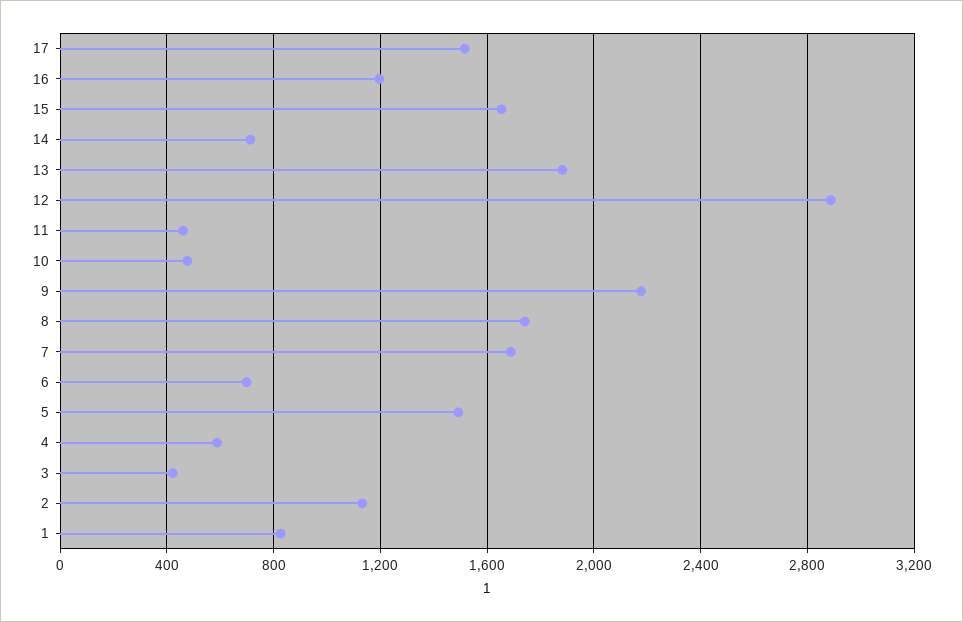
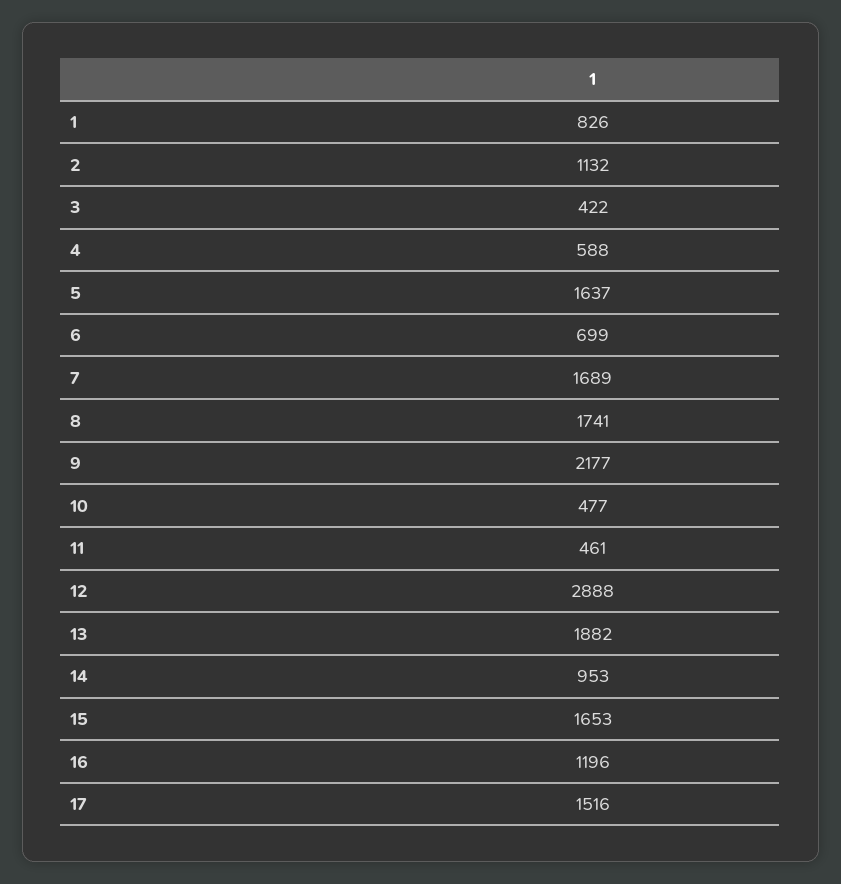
  {
    "17": 1516,
    "16": 1196,
    "15": 1653,
-   "14": 700,
+   "14": 953,
    "13": 1882,
    "12": 2888,
    "11": 461,
    "10": 477,
    "9": 2177,
    "8": 1741,
    "7": 1689,
    "6": 699,
-   "5": 1500,
+   "5": 1637,
    "4": 588,
    "3": 422,
    "2": 1132,
    "1": 826
  }

